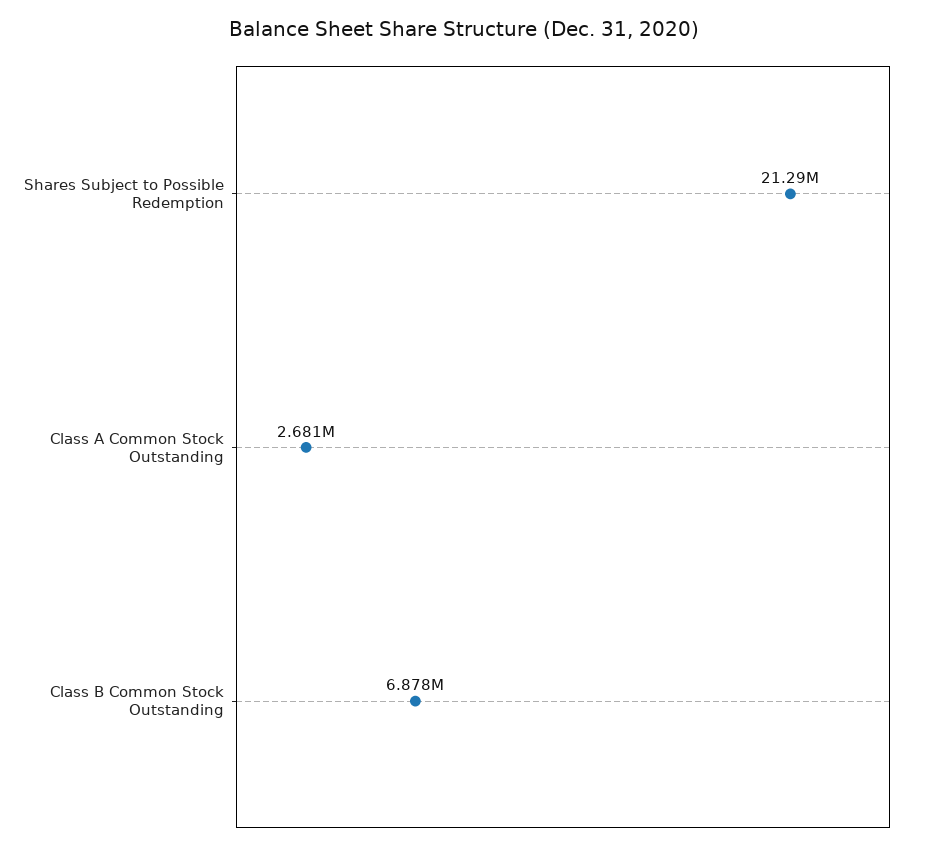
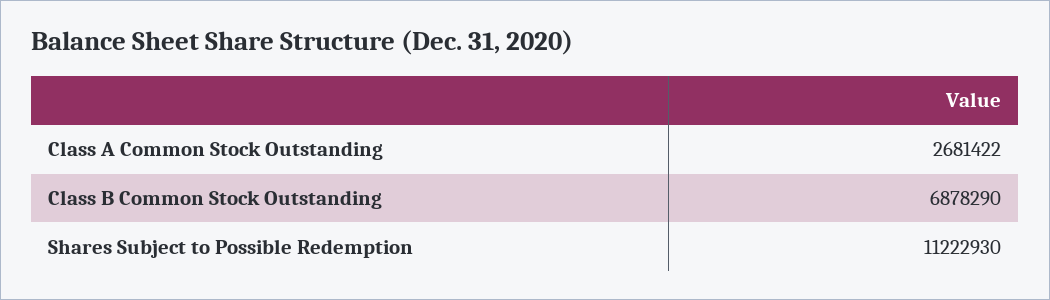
  {
-   "Shares Subject to Possible Redemption": 21290000,
+   "Shares Subject to Possible Redemption": 11222930,
    "Class A Common Stock Outstanding": 2681422,
    "Class B Common Stock Outstanding": 6878290
  }

